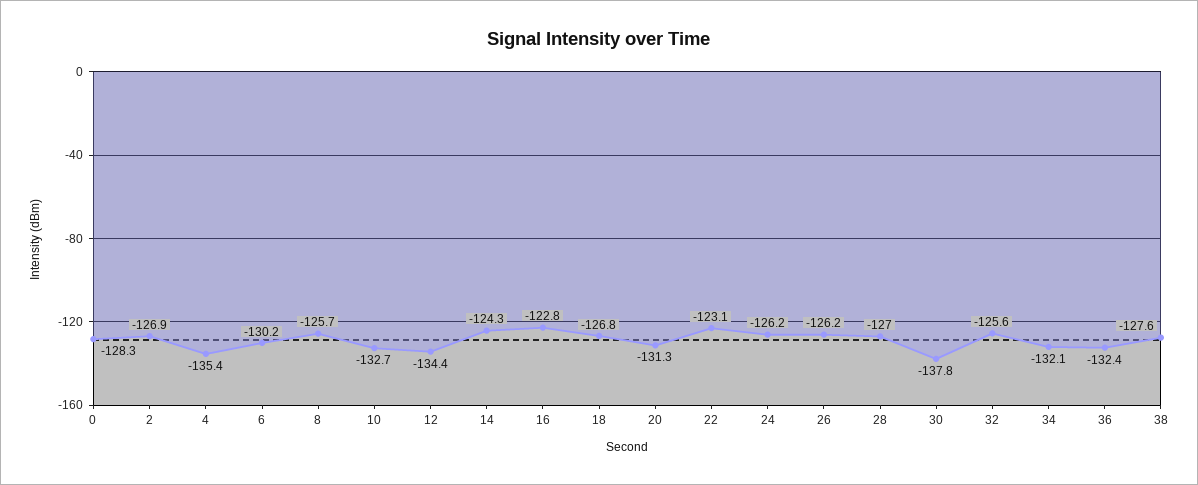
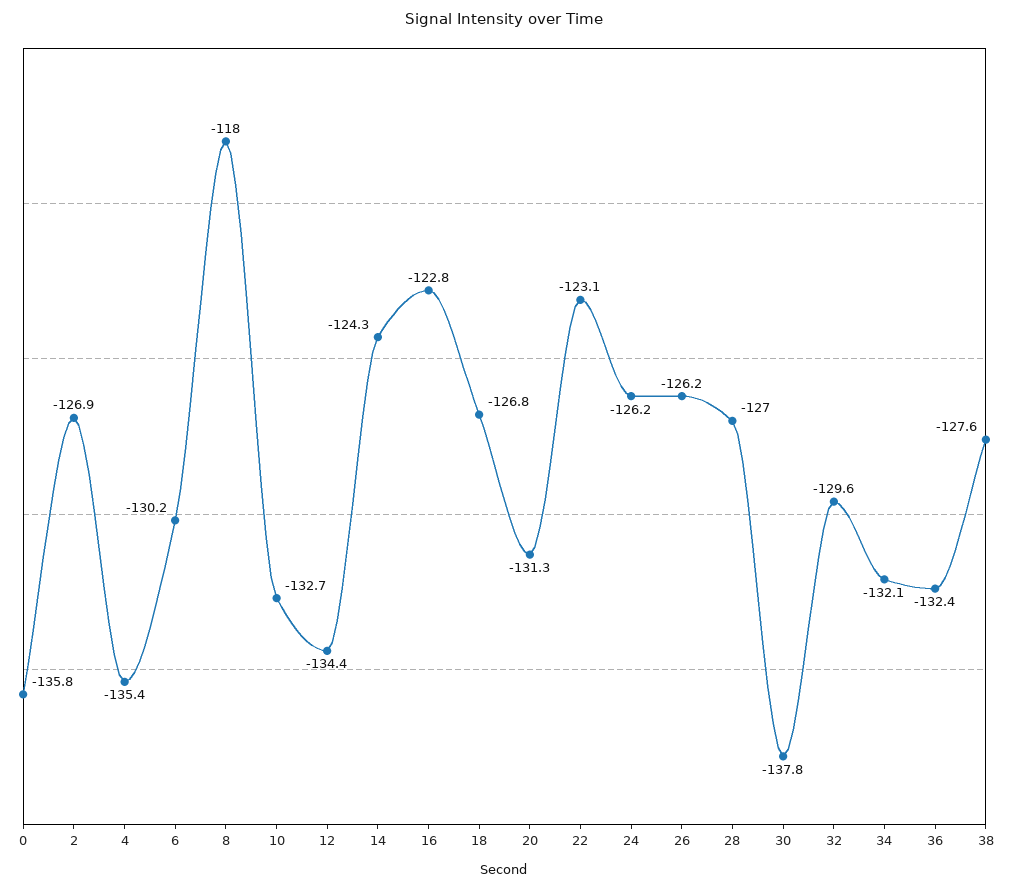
  {
-   "0": -128.3,
+   "0": -135.8,
    "2": -126.9,
    "4": -135.4,
    "6": -130.2,
-   "8": -125.7,
+   "8": -118,
    "10": -132.7,
    "12": -134.4,
    "14": -124.3,
    "16": -122.8,
    "18": -126.8,
    "20": -131.3,
    "22": -123.1,
    "24": -126.2,
    "26": -126.2,
    "28": -127,
    "30": -137.8,
-   "32": -125.6,
+   "32": -129.6,
    "34": -132.1,
    "36": -132.4,
    "38": -127.6
  }

